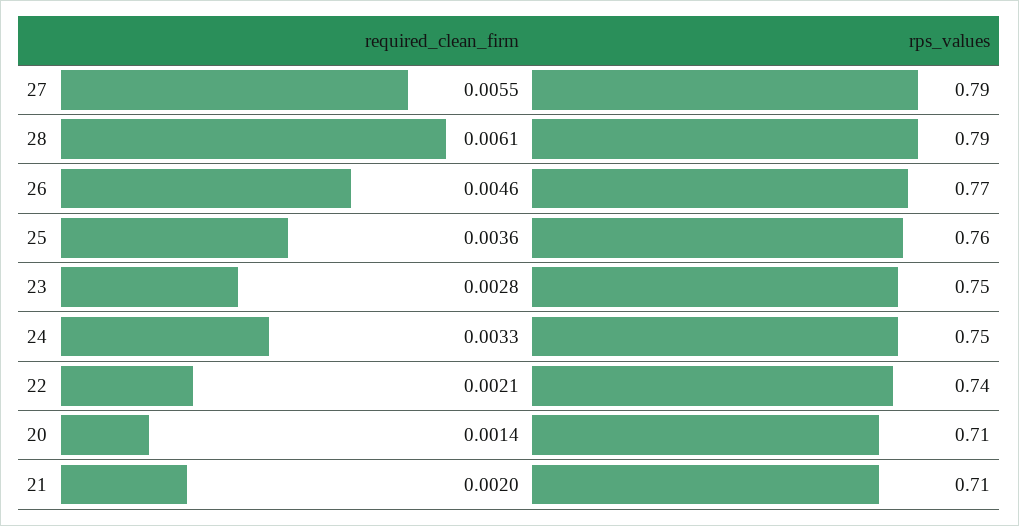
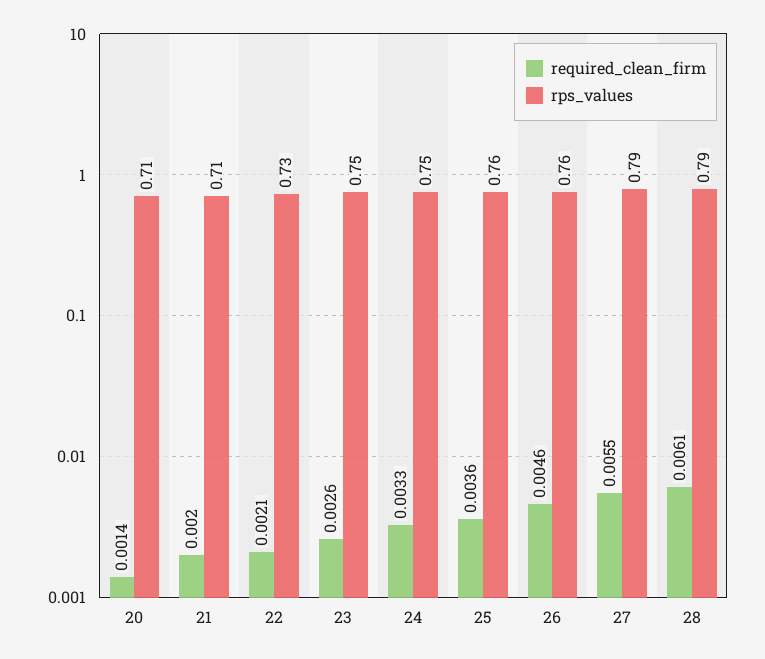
  {
    "required_clean_firm": {
      "27": 0.0055,
      "28": 0.0061,
      "26": 0.0046,
      "25": 0.0036,
-     "23": 0.0028,
+     "23": 0.0026,
      "24": 0.0033,
      "22": 0.0021,
      "20": 0.0014,
      "21": 0.002
    },
    "rps_values": {
      "27": 0.79,
      "28": 0.79,
-     "26": 0.77,
+     "26": 0.76,
      "25": 0.76,
      "23": 0.75,
      "24": 0.75,
-     "22": 0.74,
+     "22": 0.73,
      "20": 0.71,
      "21": 0.71
    }
  }

